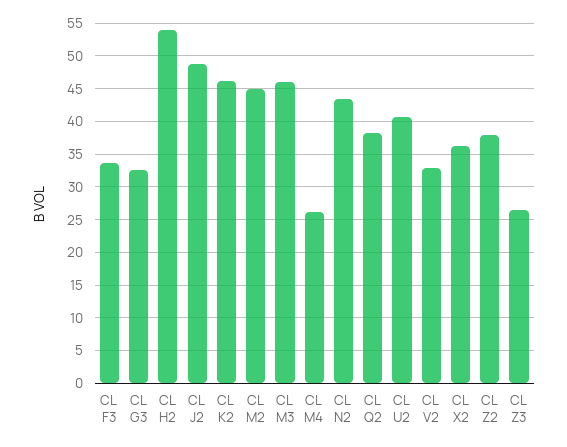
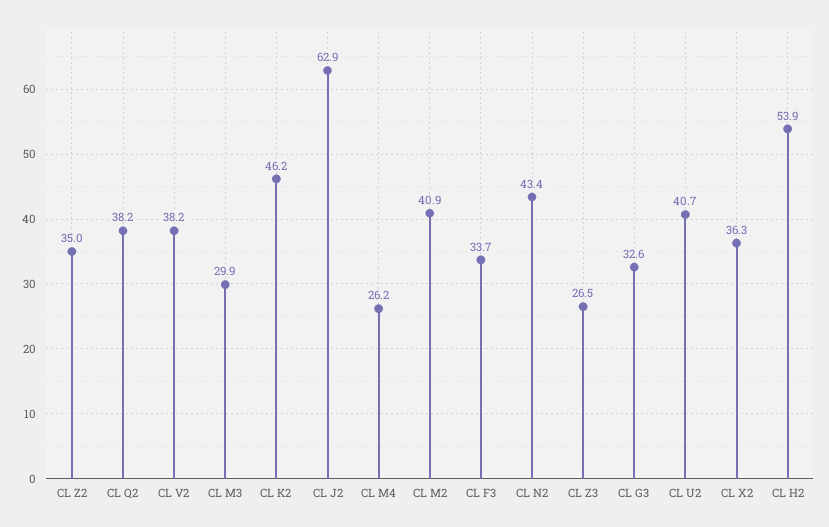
  {
    "CL F3": 33.7,
    "CL G3": 32.6,
    "CL H2": 53.9,
-   "CL J2": 49,
+   "CL J2": 62.9,
    "CL K2": 46.2,
-   "CL M2": 45,
+   "CL M2": 40.9,
-   "CL M3": 46,
+   "CL M3": 29.9,
    "CL M4": 26.2,
    "CL N2": 43.4,
    "CL Q2": 38.2,
    "CL U2": 40.7,
-   "CL V2": 33,
+   "CL V2": 38.2,
    "CL X2": 36.3,
-   "CL Z2": 38,
+   "CL Z2": 35,
    "CL Z3": 26.5
  }

